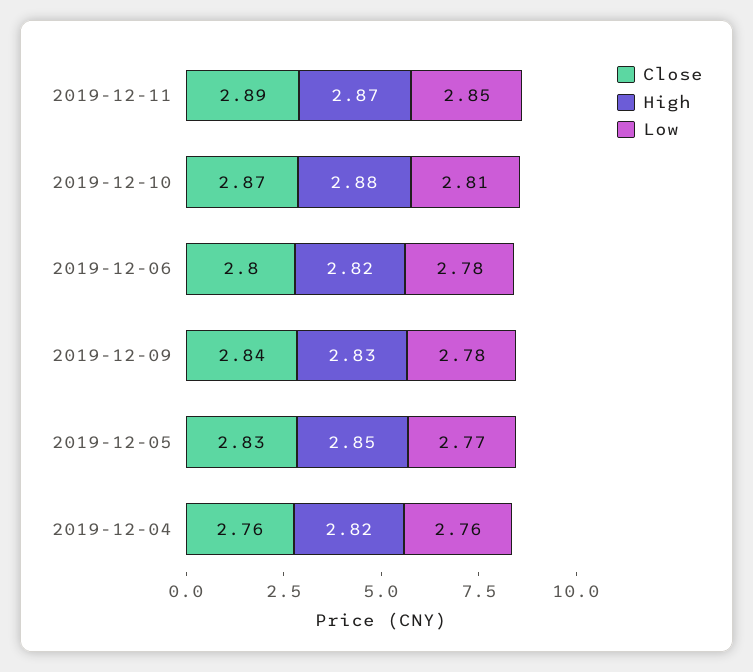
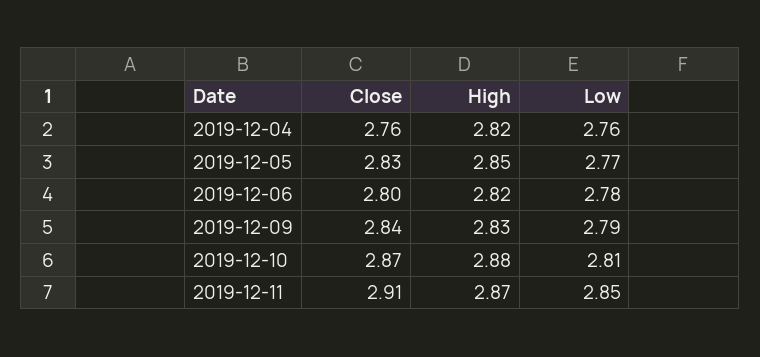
  {
    "Close": {
-     "2019-12-11": 2.89,
+     "2019-12-11": 2.91,
      "2019-12-10": 2.87,
      "2019-12-06": 2.8,
      "2019-12-09": 2.84,
      "2019-12-05": 2.83,
      "2019-12-04": 2.76
    },
    "High": {
      "2019-12-11": 2.87,
      "2019-12-10": 2.88,
      "2019-12-06": 2.82,
      "2019-12-09": 2.83,
      "2019-12-05": 2.85,
      "2019-12-04": 2.82
    },
    "Low": {
      "2019-12-11": 2.85,
      "2019-12-10": 2.81,
      "2019-12-06": 2.78,
-     "2019-12-09": 2.78,
+     "2019-12-09": 2.79,
      "2019-12-05": 2.77,
      "2019-12-04": 2.76
    }
  }

